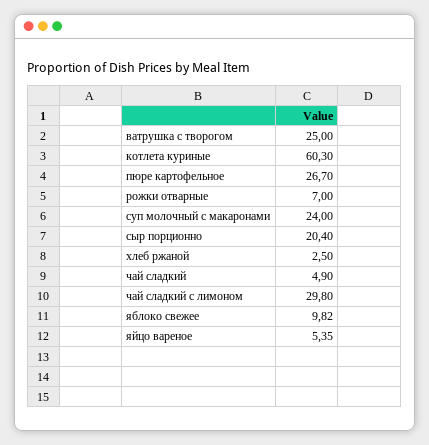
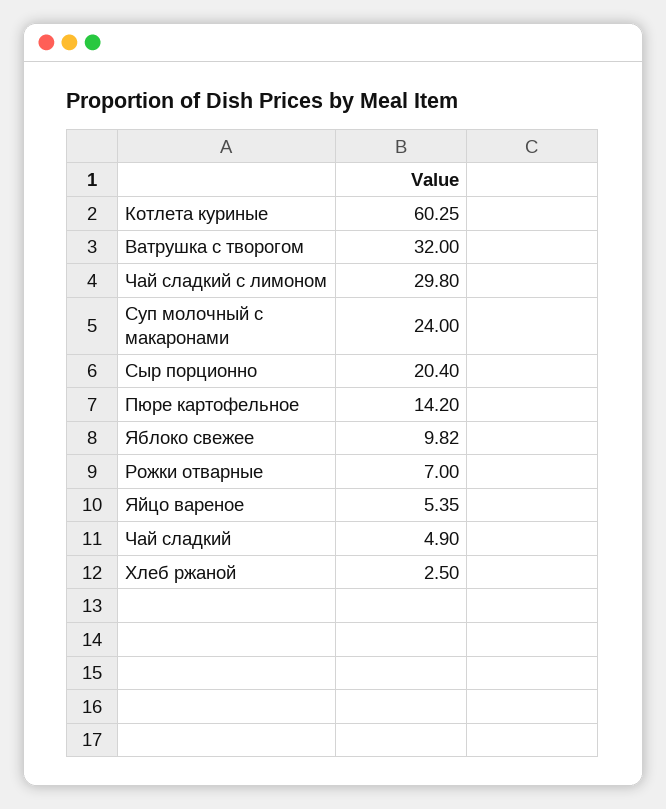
  {
-   "ватрушка с творогом": 25,
+   "ватрушка с творогом": 32,
-   "котлета куриные": 60.3,
+   "котлета куриные": 60.25,
-   "пюре картофельное": 26.7,
+   "пюре картофельное": 14.2,
    "рожки отварные": 7,
    "суп молочный с макаронами": 24,
    "сыр порционно": 20.4,
    "хлеб ржаной": 2.5,
    "чай сладкий": 4.9,
    "чай сладкий с лимоном": 29.8,
    "яблоко свежее": 9.82,
    "яйцо вареное": 5.35
  }

